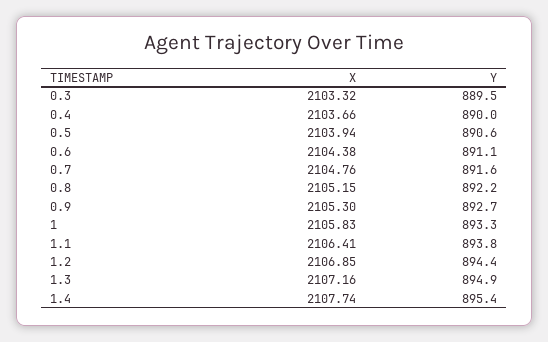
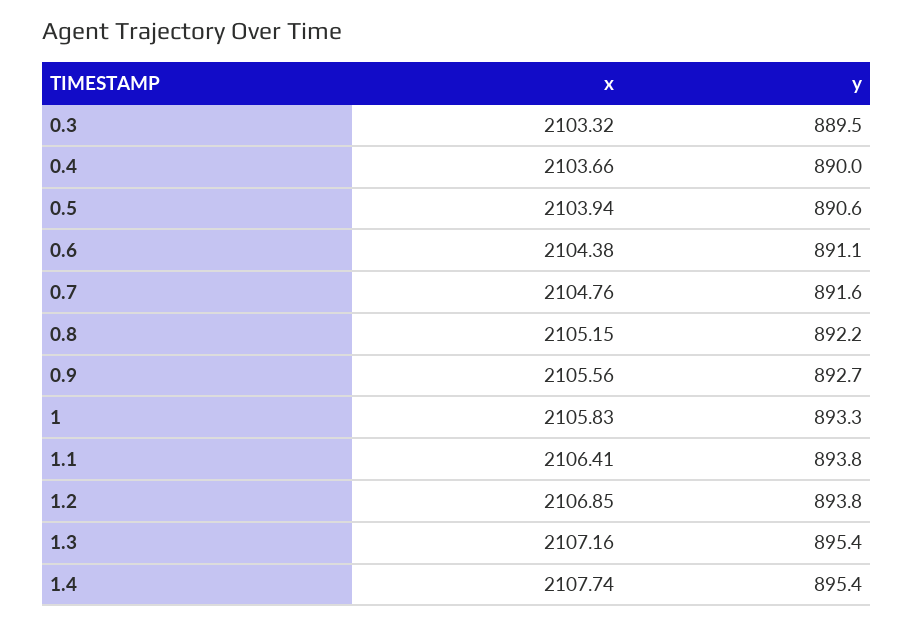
  {
    "X": {
      "0.3": 2103.32,
      "0.4": 2103.66,
      "0.5": 2103.94,
      "0.6": 2104.38,
      "0.7": 2104.76,
      "0.8": 2105.15,
-     "0.9": 2105.3,
+     "0.9": 2105.56,
      "1": 2105.83,
      "1.1": 2106.41,
      "1.2": 2106.85,
      "1.3": 2107.16,
      "1.4": 2107.74
    },
    "Y": {
      "0.3": 889.5,
      "0.4": 890,
      "0.5": 890.6,
      "0.6": 891.1,
      "0.7": 891.6,
      "0.8": 892.2,
      "0.9": 892.7,
      "1": 893.3,
      "1.1": 893.8,
-     "1.2": 894.4,
+     "1.2": 893.8,
-     "1.3": 894.9,
+     "1.3": 895.4,
      "1.4": 895.4
    }
  }

